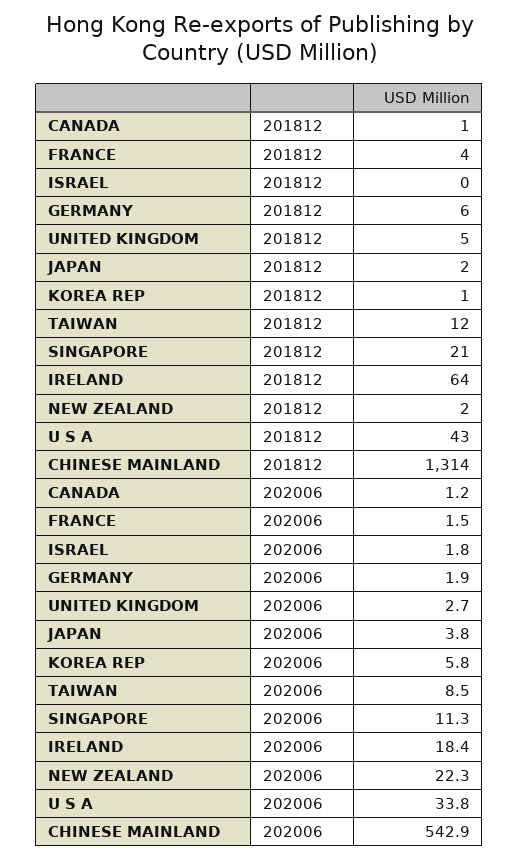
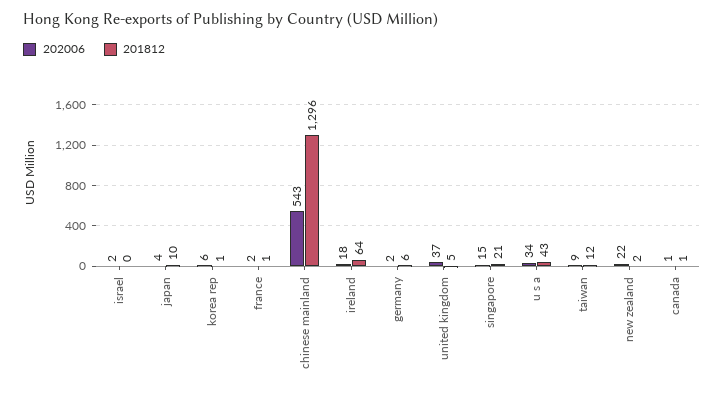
  {
    "201812": {
      "CANADA": 1,
-     "FRANCE": 4,
+     "FRANCE": 1,
      "ISRAEL": 0,
      "GERMANY": 6,
      "UNITED KINGDOM": 5,
-     "JAPAN": 2,
+     "JAPAN": 10,
      "KOREA REP": 1,
      "TAIWAN": 12,
      "SINGAPORE": 21,
      "IRELAND": 64,
      "NEW ZEALAND": 2,
      "U S A": 43,
-     "CHINESE MAINLAND": 1314
+     "CHINESE MAINLAND": 1296
    },
    "202006": {
      "CANADA": 1.2,
      "FRANCE": 1.5,
      "ISRAEL": 1.8,
      "GERMANY": 1.9,
-     "UNITED KINGDOM": 2.7,
+     "UNITED KINGDOM": 37,
      "JAPAN": 3.8,
      "KOREA REP": 5.8,
      "TAIWAN": 8.5,
-     "SINGAPORE": 11.3,
+     "SINGAPORE": 15,
      "IRELAND": 18.4,
      "NEW ZEALAND": 22.3,
      "U S A": 33.8,
      "CHINESE MAINLAND": 542.9
    }
  }

